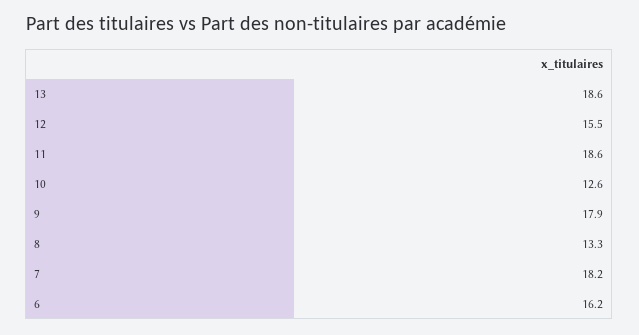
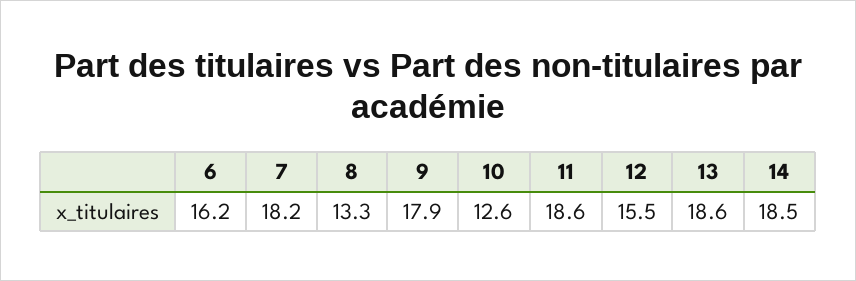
  {
    "13": 18.6,
    "12": 15.5,
    "11": 18.6,
    "10": 12.6,
    "9": 17.9,
    "8": 13.3,
    "7": 18.2,
-   "6": 16.2
+   "6": 16.2,
+   "14": 18.5
  }

